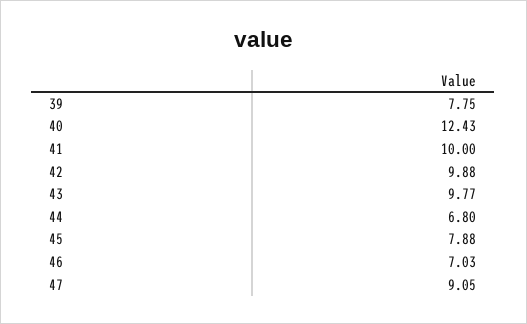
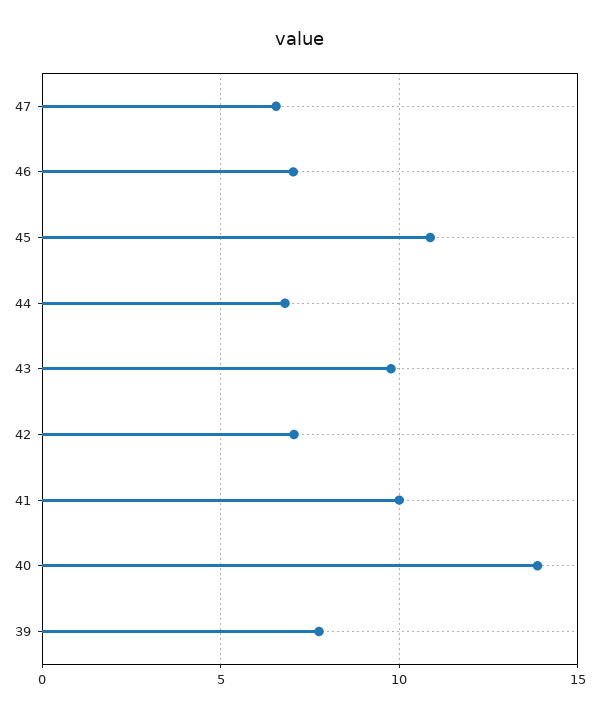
  {
    "39": 7.75,
-   "40": 12.43,
+   "40": 14,
    "41": 10,
-   "42": 9.88,
+   "42": 7,
    "43": 9.77,
    "44": 6.8,
-   "45": 7.88,
+   "45": 11,
    "46": 7.03,
-   "47": 9.05
+   "47": 6.5
  }

